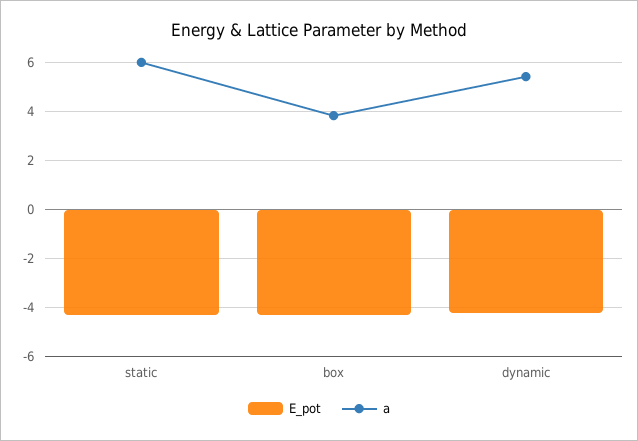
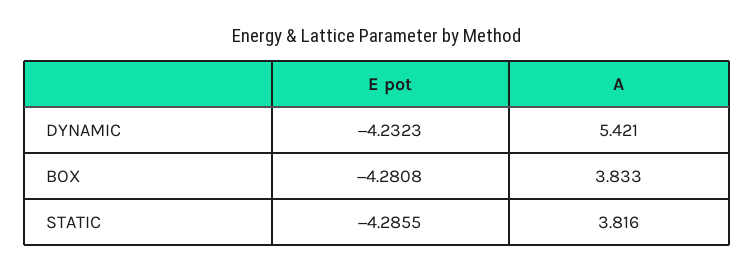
  {
    "E_pot": {
      "static": -4.2855,
      "box": -4.2808,
      "dynamic": -4.2323
    },
    "a": {
-     "static": 6,
+     "static": 3.816,
      "box": 3.833,
      "dynamic": 5.421
    }
  }

